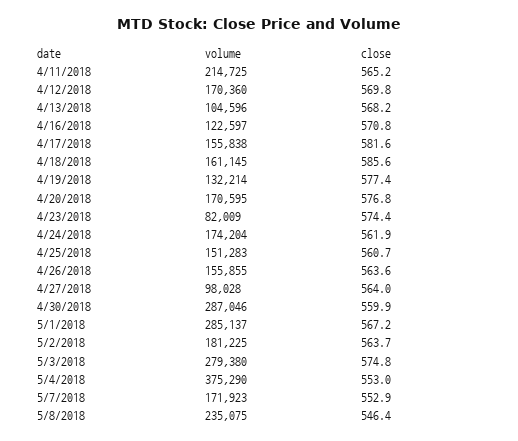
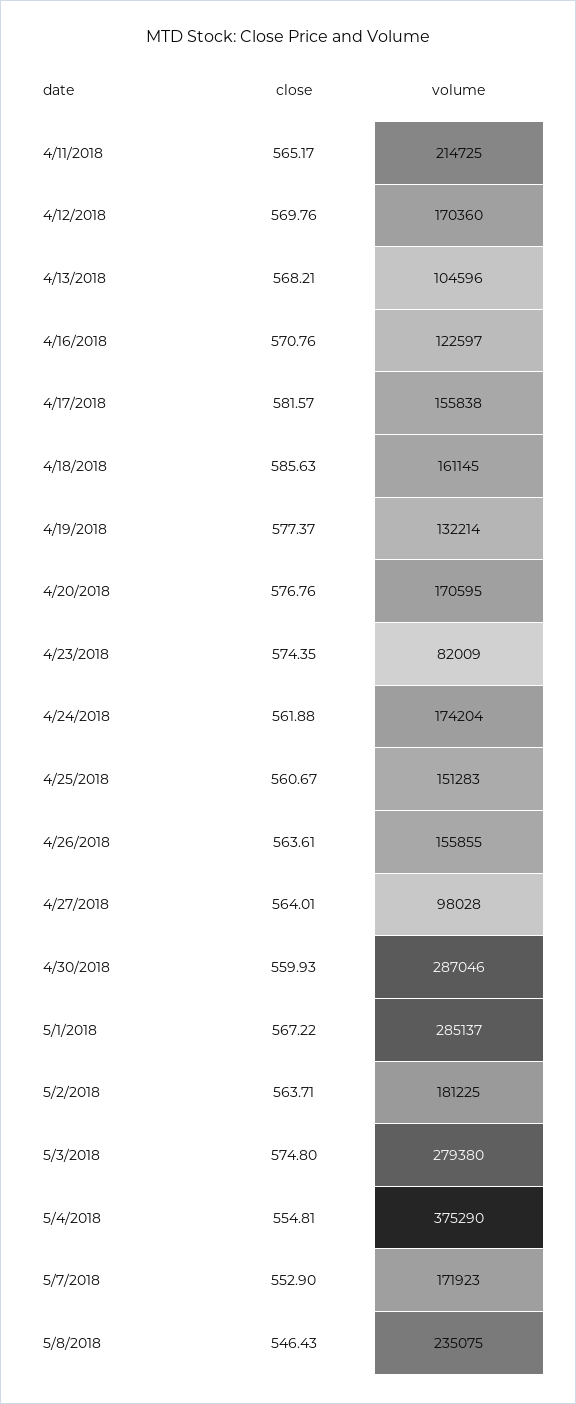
  {
    "volume": {
      "4/11/2018": 214725,
      "4/12/2018": 170360,
      "4/13/2018": 104596,
      "4/16/2018": 122597,
      "4/17/2018": 155838,
      "4/18/2018": 161145,
      "4/19/2018": 132214,
      "4/20/2018": 170595,
      "4/23/2018": 82009,
      "4/24/2018": 174204,
      "4/25/2018": 151283,
      "4/26/2018": 155855,
      "4/27/2018": 98028,
      "4/30/2018": 287046,
      "5/1/2018": 285137,
      "5/2/2018": 181225,
      "5/3/2018": 279380,
      "5/4/2018": 375290,
      "5/7/2018": 171923,
      "5/8/2018": 235075
    },
    "close": {
      "4/11/2018": 565.17,
      "4/12/2018": 569.76,
      "4/13/2018": 568.21,
      "4/16/2018": 570.76,
      "4/17/2018": 581.57,
      "4/18/2018": 585.63,
      "4/19/2018": 577.37,
      "4/20/2018": 576.76,
      "4/23/2018": 574.35,
      "4/24/2018": 561.88,
      "4/25/2018": 560.67,
      "4/26/2018": 563.61,
      "4/27/2018": 564.01,
      "4/30/2018": 559.93,
      "5/1/2018": 567.22,
      "5/2/2018": 563.71,
      "5/3/2018": 574.8,
-     "5/4/2018": 553,
+     "5/4/2018": 554.81,
      "5/7/2018": 552.9,
      "5/8/2018": 546.43
    }
  }

